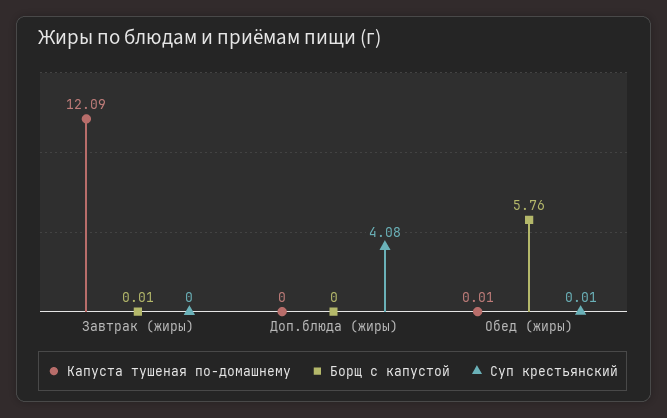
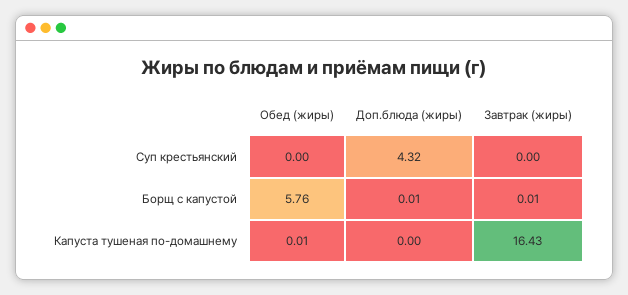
  {
    "Капуста тушеная по-домашнему": {
-     "Завтрак (жиры)": 12.09,
+     "Завтрак (жиры)": 16.43,
      "Доп.блюда (жиры)": 0,
      "Обед (жиры)": 0.01
    },
    "Борщ с капустой": {
      "Завтрак (жиры)": 0.01,
-     "Доп.блюда (жиры)": 0,
+     "Доп.блюда (жиры)": 0.01,
      "Обед (жиры)": 5.76
    },
    "Суп крестьянский": {
      "Завтрак (жиры)": 0,
-     "Доп.блюда (жиры)": 4.08,
+     "Доп.блюда (жиры)": 4.32,
-     "Обед (жиры)": 0.01
+     "Обед (жиры)": 0
    }
  }

